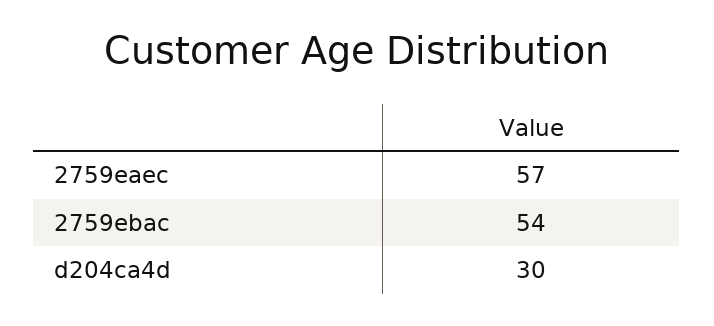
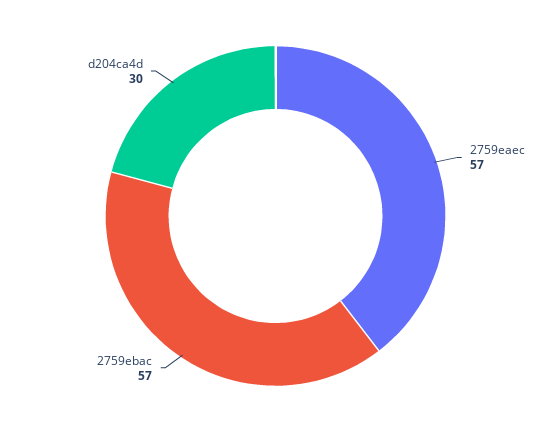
  {
    "2759eaec": 57,
-   "2759ebac": 54,
+   "2759ebac": 57,
    "d204ca4d": 30
  }

